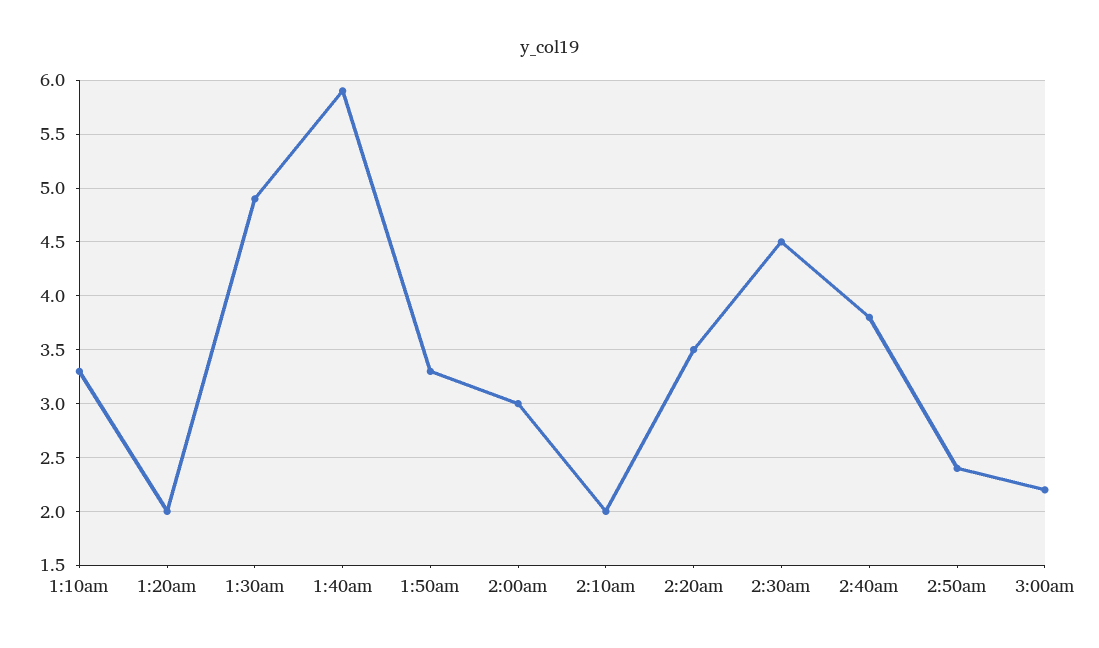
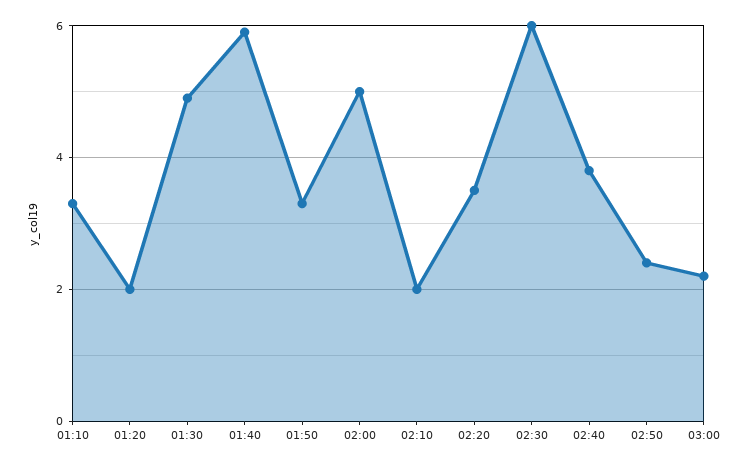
  {
    "1:10am": 3.3,
    "1:20am": 2,
    "1:30am": 4.9,
    "1:40am": 5.9,
    "1:50am": 3.3,
-   "2:00am": 3,
+   "2:00am": 5,
    "2:10am": 2,
    "2:20am": 3.5,
-   "2:30am": 4.5,
+   "2:30am": 6,
    "2:40am": 3.8,
    "2:50am": 2.4,
    "3:00am": 2.2
  }

